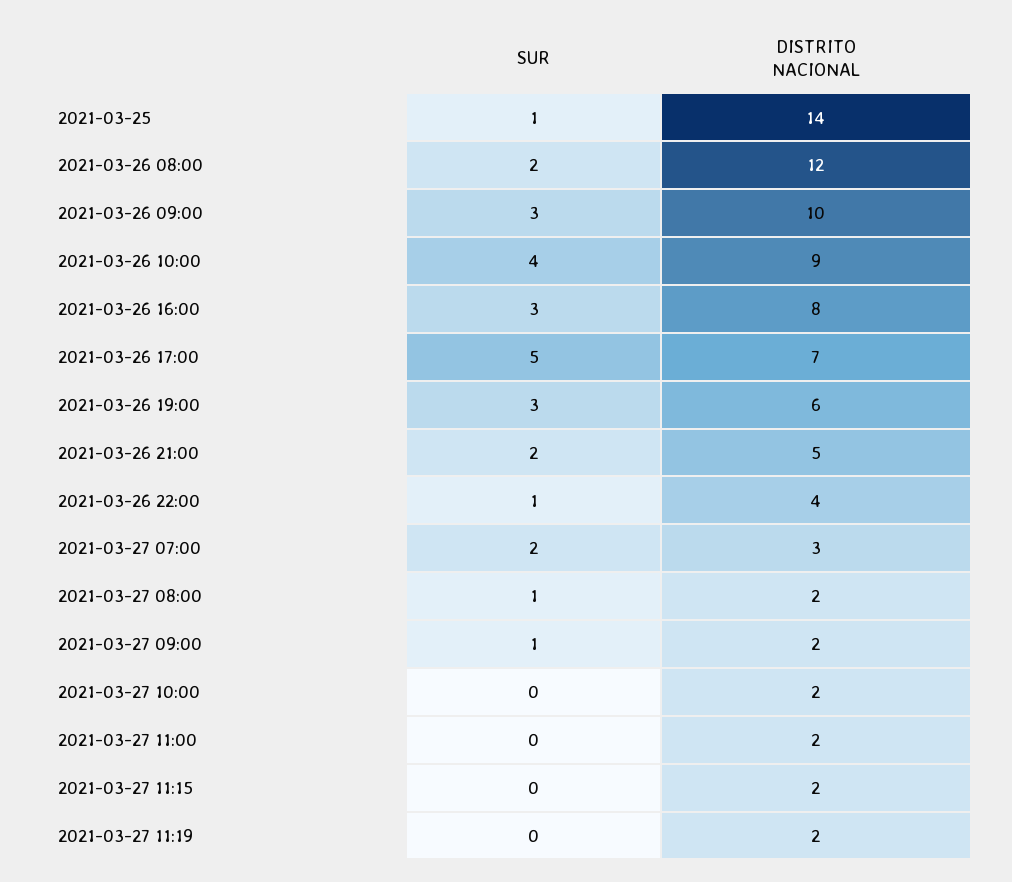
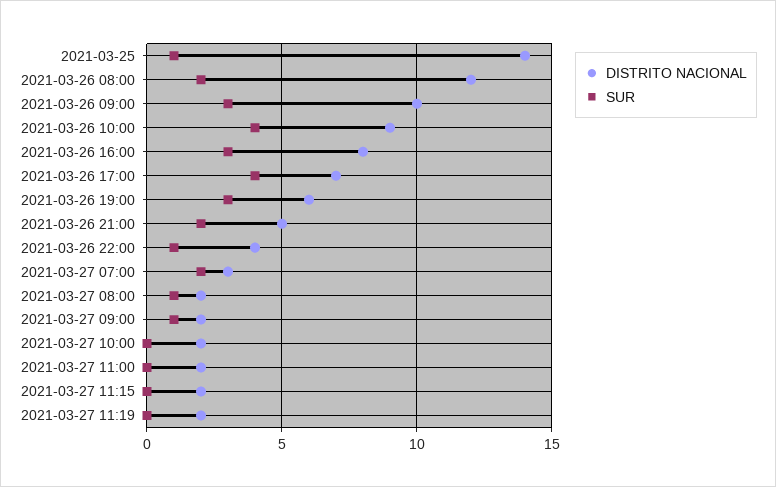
  {
    "SUR": {
      "2021-03-25": 1,
      "2021-03-26 08:00": 2,
      "2021-03-26 09:00": 3,
      "2021-03-26 10:00": 4,
      "2021-03-26 16:00": 3,
-     "2021-03-26 17:00": 5,
+     "2021-03-26 17:00": 4,
      "2021-03-26 19:00": 3,
      "2021-03-26 21:00": 2,
      "2021-03-26 22:00": 1,
      "2021-03-27 07:00": 2,
      "2021-03-27 08:00": 1,
      "2021-03-27 09:00": 1,
      "2021-03-27 10:00": 0,
      "2021-03-27 11:00": 0,
      "2021-03-27 11:15": 0,
      "2021-03-27 11:19": 0
    },
    "DISTRITO NACIONAL": {
      "2021-03-25": 14,
      "2021-03-26 08:00": 12,
      "2021-03-26 09:00": 10,
      "2021-03-26 10:00": 9,
      "2021-03-26 16:00": 8,
      "2021-03-26 17:00": 7,
      "2021-03-26 19:00": 6,
      "2021-03-26 21:00": 5,
      "2021-03-26 22:00": 4,
      "2021-03-27 07:00": 3,
      "2021-03-27 08:00": 2,
      "2021-03-27 09:00": 2,
      "2021-03-27 10:00": 2,
      "2021-03-27 11:00": 2,
      "2021-03-27 11:15": 2,
      "2021-03-27 11:19": 2
    }
  }

